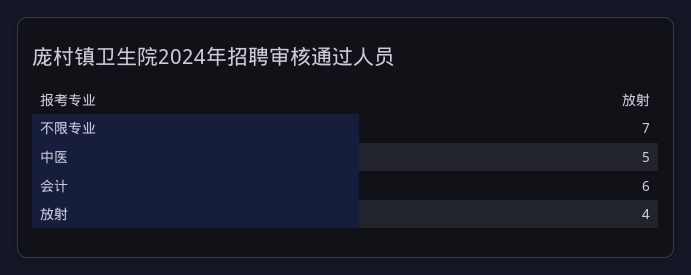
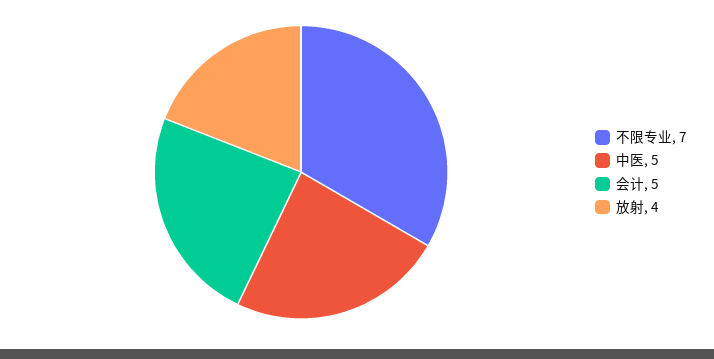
  {
    "不限专业": 7,
    "中医": 5,
-   "会计": 6,
+   "会计": 5,
    "放射": 4
  }

